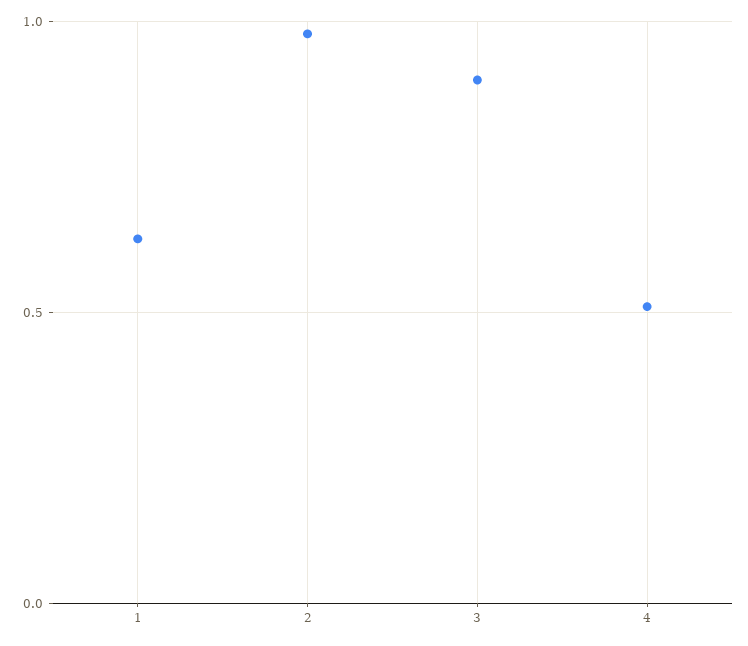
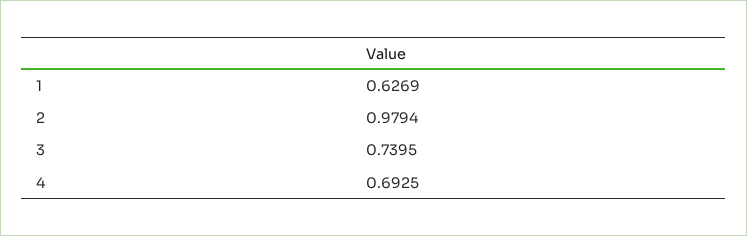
  {
    "1": 0.6269,
    "2": 0.9794,
-   "3": 0.9,
+   "3": 0.7395,
-   "4": 0.5
+   "4": 0.6925
  }

